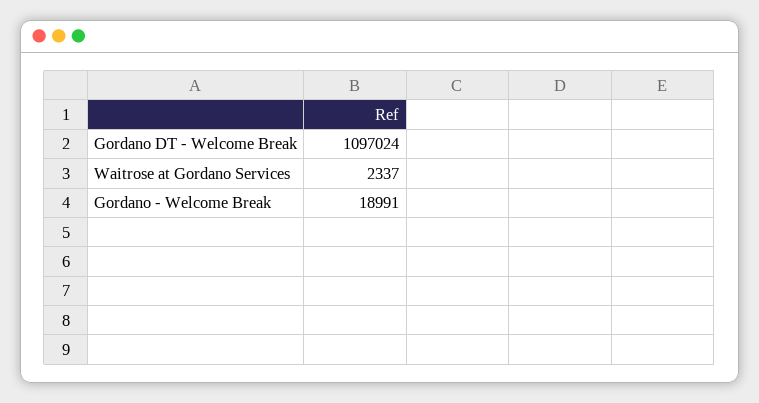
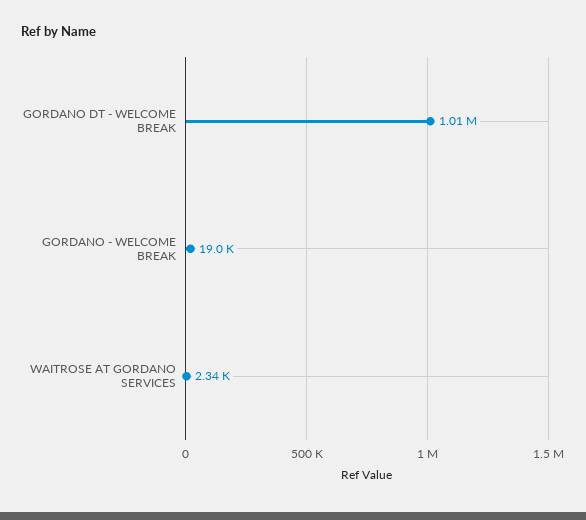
  {
-   "Gordano DT - Welcome Break": 1097024,
+   "Gordano DT - Welcome Break": 1010000,
    "Waitrose at Gordano Services": 2337,
    "Gordano - Welcome Break": 18991
  }

